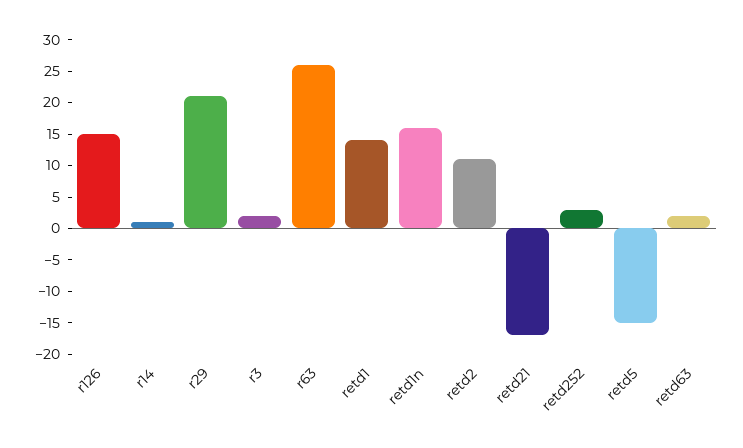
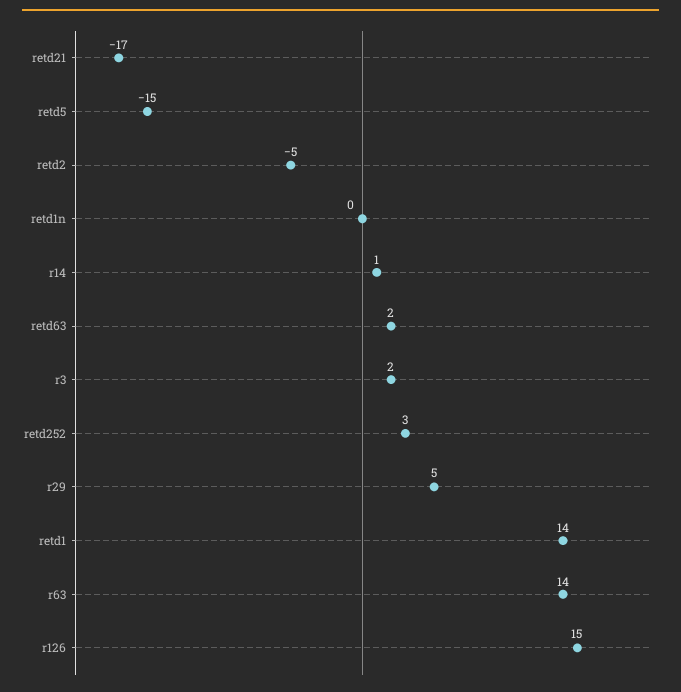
  {
    "r126": 15,
    "r14": 1,
-   "r29": 20,
+   "r29": 5,
    "r3": 2,
-   "r63": 25,
+   "r63": 14,
    "retd1": 14,
-   "retd1n": 15,
+   "retd1n": 0,
-   "retd2": 10,
+   "retd2": -5,
    "retd21": -17,
    "retd252": 3,
    "retd5": -15,
    "retd63": 2
  }

